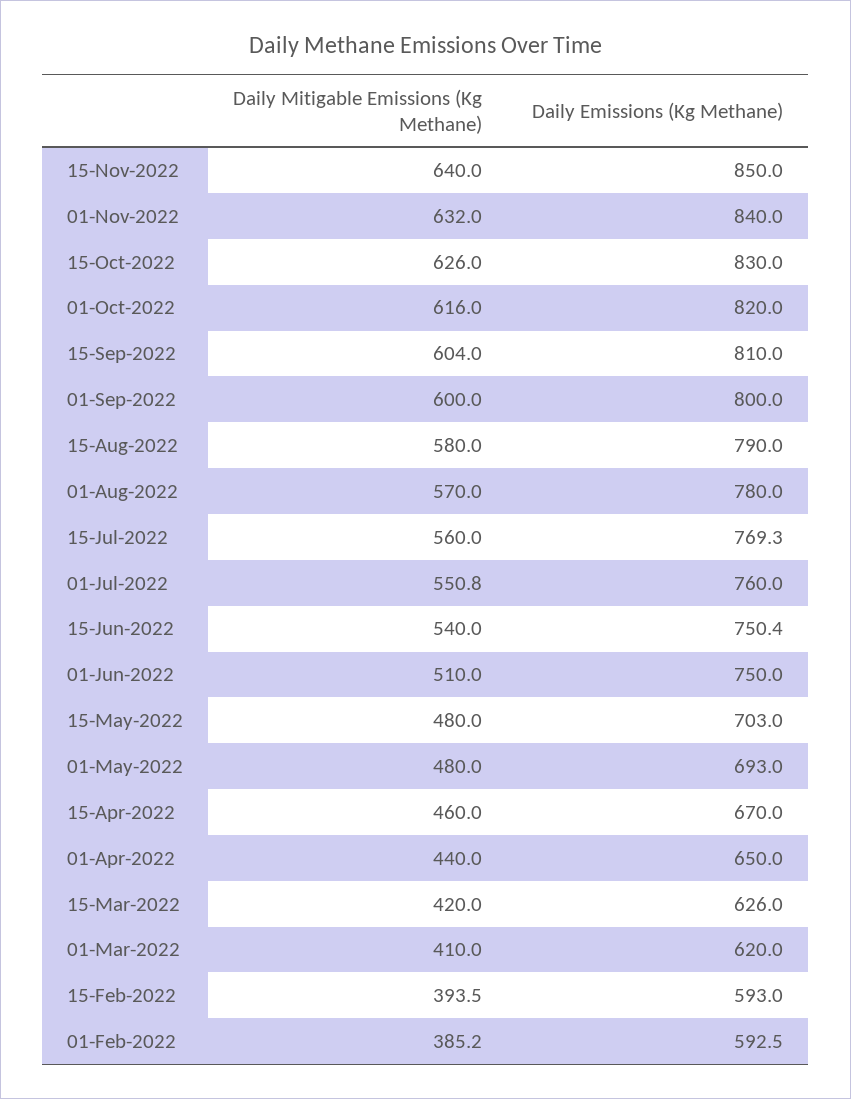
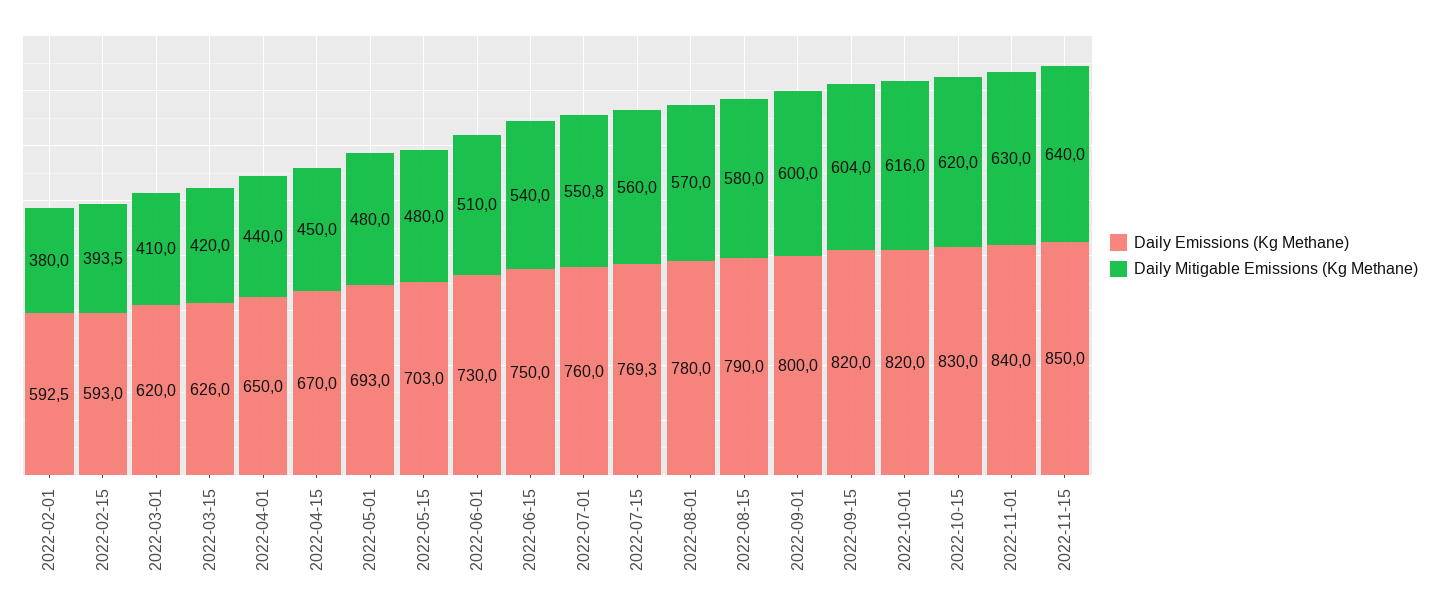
  {
    "Daily Mitigable Emissions (Kg Methane)": {
      "15-Nov-2022": 640,
-     "01-Nov-2022": 632,
+     "01-Nov-2022": 630,
-     "15-Oct-2022": 626,
+     "15-Oct-2022": 620,
      "01-Oct-2022": 616,
      "15-Sep-2022": 604,
      "01-Sep-2022": 600,
      "15-Aug-2022": 580,
      "01-Aug-2022": 570,
      "15-Jul-2022": 560,
      "01-Jul-2022": 550.8,
      "15-Jun-2022": 540,
      "01-Jun-2022": 510,
      "15-May-2022": 480,
      "01-May-2022": 480,
-     "15-Apr-2022": 460,
+     "15-Apr-2022": 450,
      "01-Apr-2022": 440,
      "15-Mar-2022": 420,
      "01-Mar-2022": 410,
      "15-Feb-2022": 393.5,
-     "01-Feb-2022": 385.2
+     "01-Feb-2022": 380
    },
    "Daily Emissions (Kg Methane)": {
      "15-Nov-2022": 850,
      "01-Nov-2022": 840,
      "15-Oct-2022": 830,
      "01-Oct-2022": 820,
-     "15-Sep-2022": 810,
+     "15-Sep-2022": 820,
      "01-Sep-2022": 800,
      "15-Aug-2022": 790,
      "01-Aug-2022": 780,
      "15-Jul-2022": 769.3,
      "01-Jul-2022": 760,
-     "15-Jun-2022": 750.4,
+     "15-Jun-2022": 750,
-     "01-Jun-2022": 750,
+     "01-Jun-2022": 730,
      "15-May-2022": 703,
      "01-May-2022": 693,
      "15-Apr-2022": 670,
      "01-Apr-2022": 650,
      "15-Mar-2022": 626,
      "01-Mar-2022": 620,
      "15-Feb-2022": 593,
      "01-Feb-2022": 592.5
    }
  }

